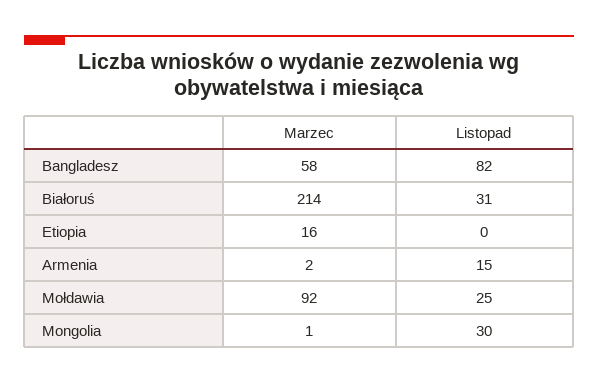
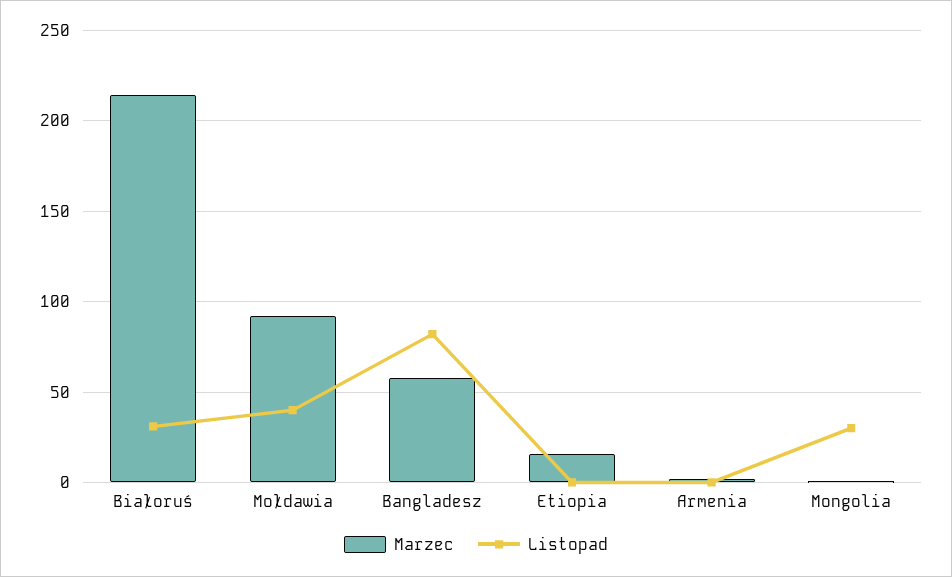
  {
    "Marzec": {
      "Bangladesz": 58,
      "Białoruś": 214,
      "Etiopia": 16,
      "Armenia": 2,
      "Mołdawia": 92,
      "Mongolia": 1
    },
    "Listopad": {
      "Bangladesz": 82,
      "Białoruś": 31,
      "Etiopia": 0,
-     "Armenia": 15,
+     "Armenia": 0,
-     "Mołdawia": 25,
+     "Mołdawia": 40,
      "Mongolia": 30
    }
  }

